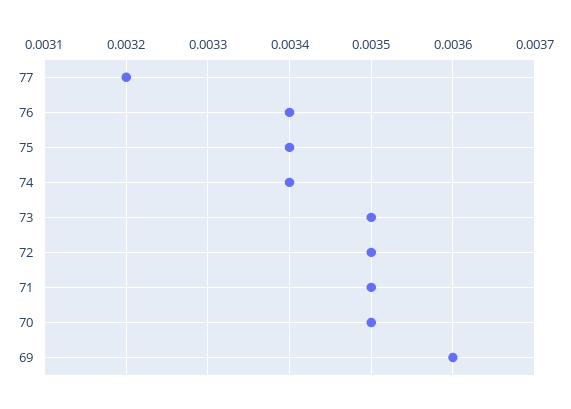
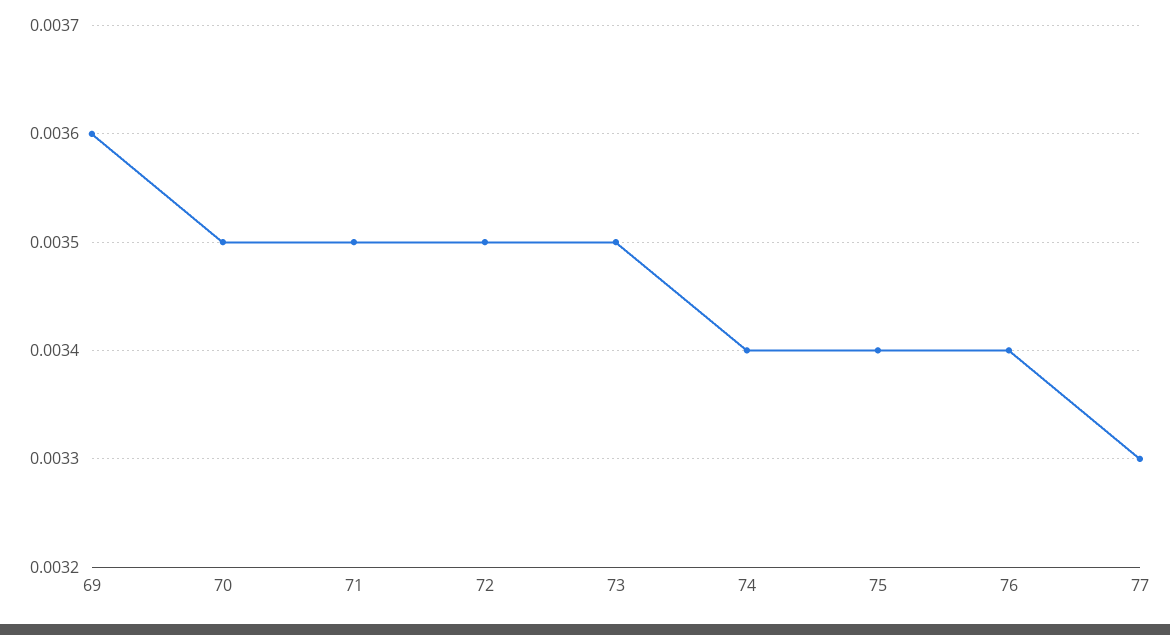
  {
-   "77": 0.0032,
+   "77": 0.0033,
    "76": 0.0034,
    "75": 0.0034,
    "74": 0.0034,
    "73": 0.0035,
    "72": 0.0035,
    "71": 0.0035,
    "70": 0.0035,
    "69": 0.0036
  }

